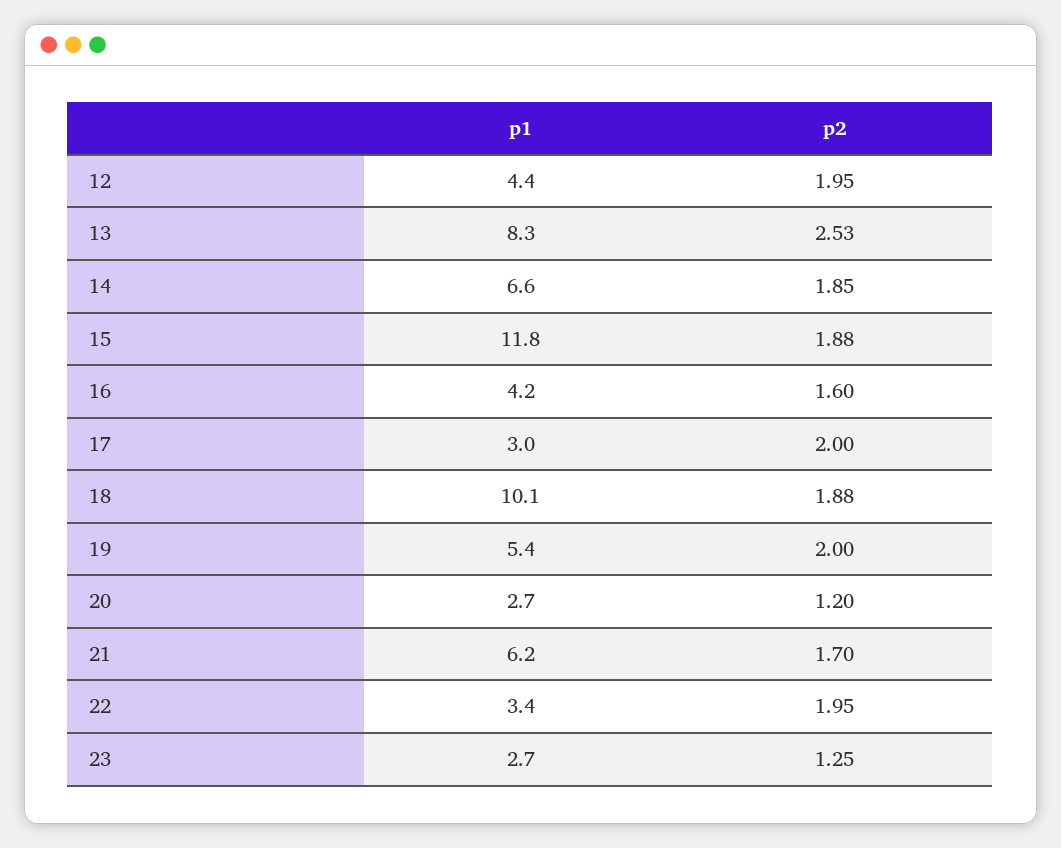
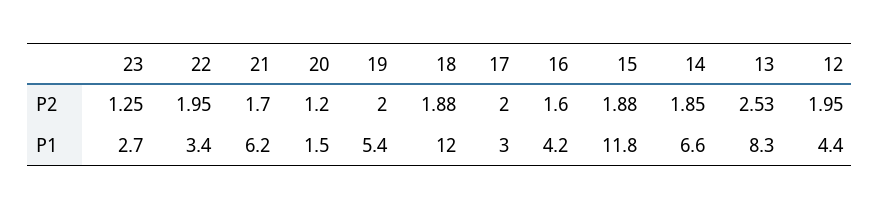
  {
    "p1": {
      "12": 4.4,
      "13": 8.3,
      "14": 6.6,
      "15": 11.8,
      "16": 4.2,
      "17": 3,
-     "18": 10.1,
+     "18": 12,
      "19": 5.4,
-     "20": 2.7,
+     "20": 1.5,
      "21": 6.2,
      "22": 3.4,
      "23": 2.7
    },
    "p2": {
      "12": 1.95,
      "13": 2.53,
      "14": 1.85,
      "15": 1.88,
      "16": 1.6,
      "17": 2,
      "18": 1.88,
      "19": 2,
      "20": 1.2,
      "21": 1.7,
      "22": 1.95,
      "23": 1.25
    }
  }

